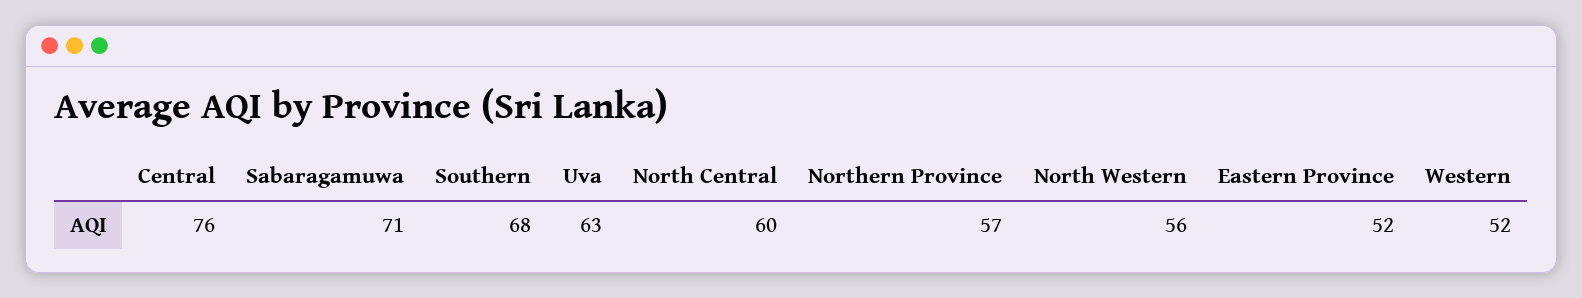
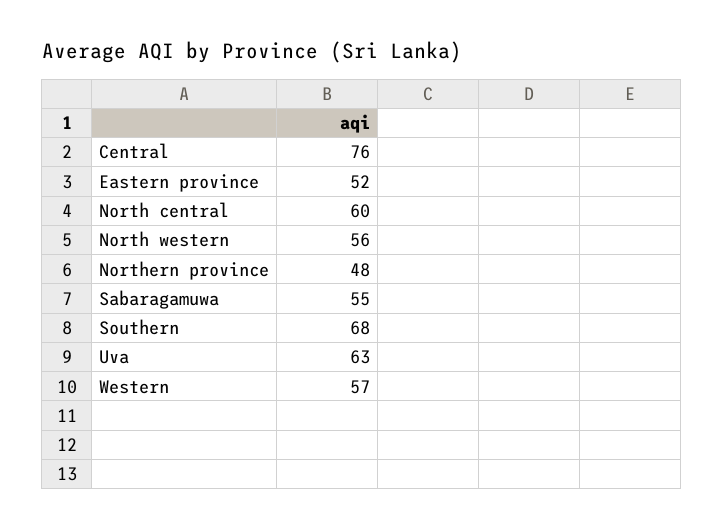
  {
    "Central": 76,
-   "Sabaragamuwa": 71,
+   "Sabaragamuwa": 55,
    "Southern": 68,
    "Uva": 63,
    "North Central": 60,
-   "Northern Province": 57,
+   "Northern Province": 48,
    "North Western": 56,
    "Eastern Province": 52,
-   "Western": 52
+   "Western": 57
  }

